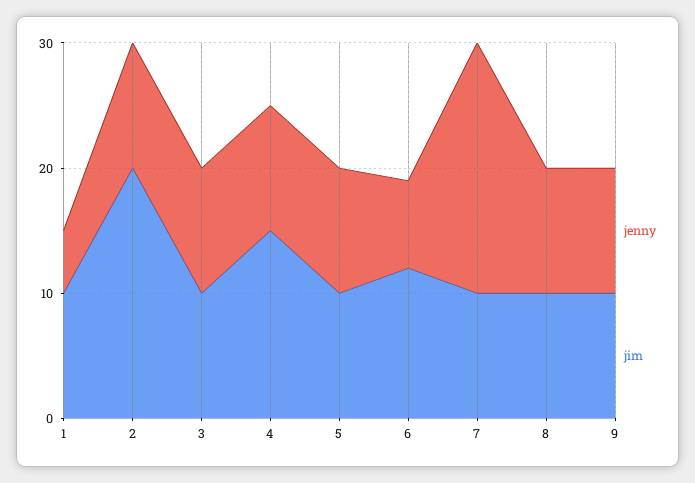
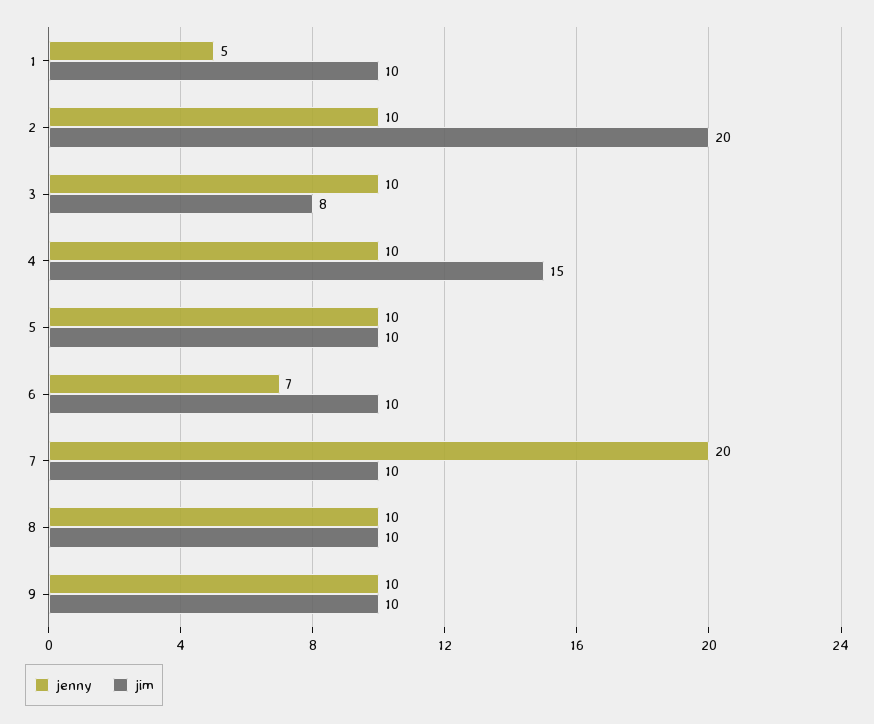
  {
    "jenny": {
      "1": 5,
      "2": 10,
      "3": 10,
      "4": 10,
      "5": 10,
      "6": 7,
      "7": 20,
      "8": 10,
      "9": 10
    },
    "jim": {
      "1": 10,
      "2": 20,
-     "3": 10,
+     "3": 8,
      "4": 15,
      "5": 10,
-     "6": 12,
+     "6": 10,
      "7": 10,
      "8": 10,
      "9": 10
    }
  }

